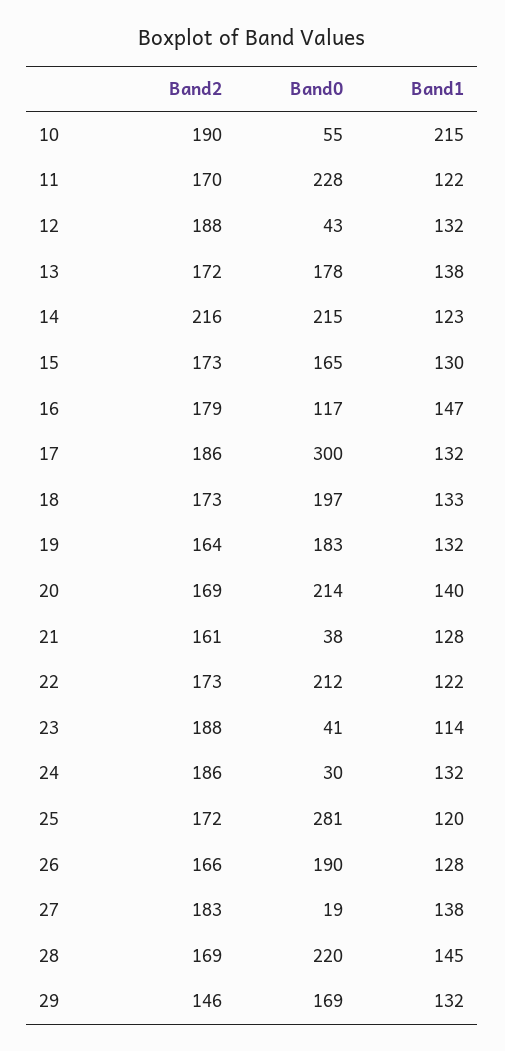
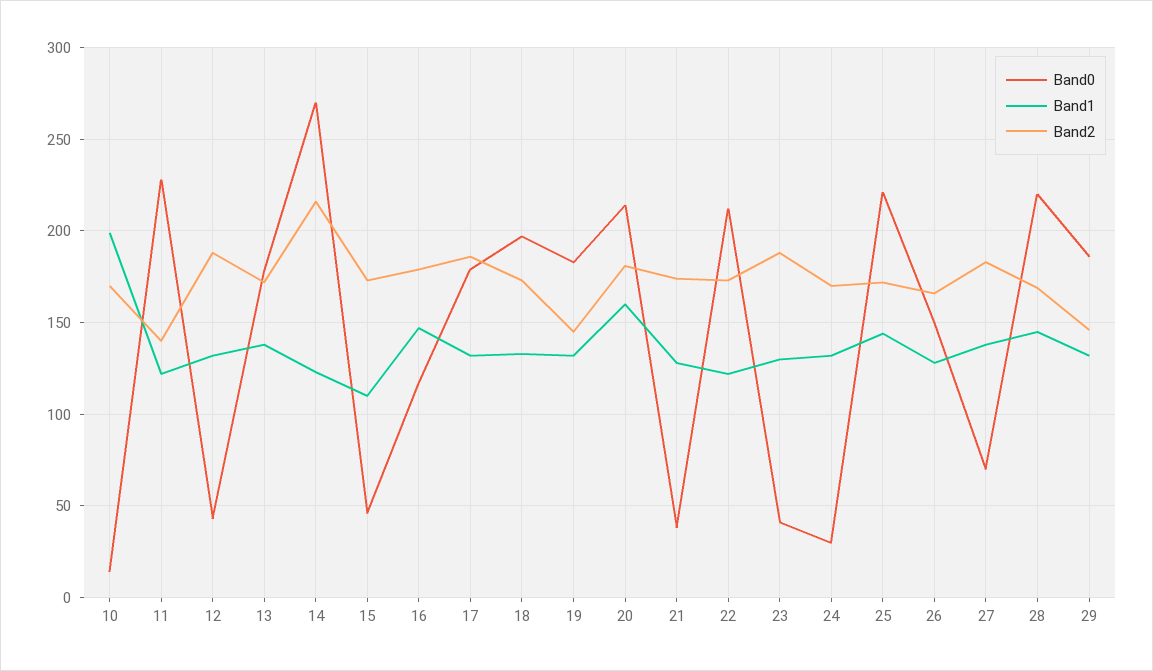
  {
    "Band2": {
-     "10": 190,
+     "10": 170,
-     "11": 170,
+     "11": 140,
      "12": 188,
      "13": 172,
      "14": 216,
      "15": 173,
      "16": 179,
      "17": 186,
      "18": 173,
-     "19": 164,
+     "19": 145,
-     "20": 169,
+     "20": 180,
-     "21": 161,
+     "21": 175,
      "22": 173,
      "23": 188,
-     "24": 186,
+     "24": 170,
      "25": 172,
      "26": 166,
      "27": 183,
      "28": 169,
      "29": 146
    },
    "Band0": {
-     "10": 55,
+     "10": 15,
      "11": 228,
      "12": 43,
      "13": 178,
-     "14": 215,
+     "14": 270,
-     "15": 165,
+     "15": 45,
      "16": 117,
-     "17": 300,
+     "17": 180,
      "18": 197,
      "19": 183,
      "20": 214,
      "21": 38,
      "22": 212,
      "23": 41,
      "24": 30,
-     "25": 281,
+     "25": 220,
-     "26": 190,
+     "26": 150,
-     "27": 19,
+     "27": 70,
      "28": 220,
-     "29": 169
+     "29": 185
    },
    "Band1": {
-     "10": 215,
+     "10": 200,
      "11": 122,
      "12": 132,
      "13": 138,
      "14": 123,
-     "15": 130,
+     "15": 110,
      "16": 147,
      "17": 132,
      "18": 133,
      "19": 132,
-     "20": 140,
+     "20": 160,
      "21": 128,
      "22": 122,
-     "23": 114,
+     "23": 130,
      "24": 132,
-     "25": 120,
+     "25": 145,
      "26": 128,
      "27": 138,
      "28": 145,
      "29": 132
    }
  }

